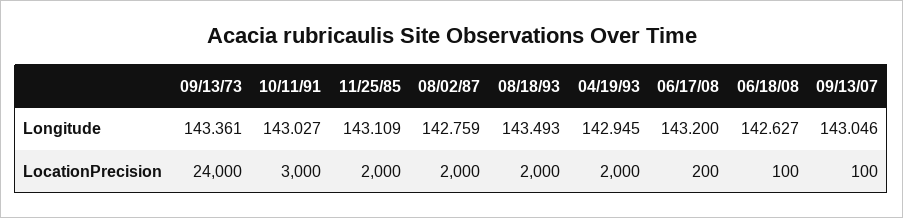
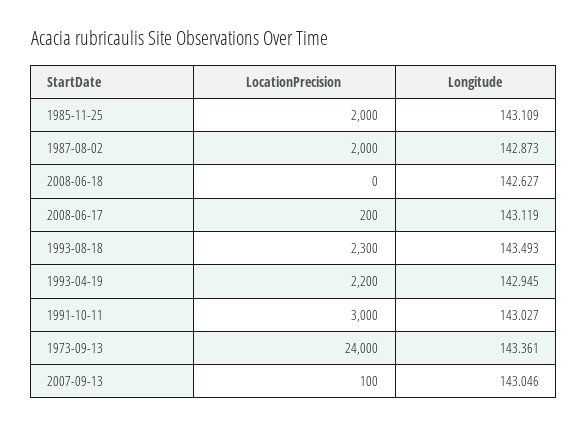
  {
    "09/13/73": {
      "Longitude": 143.361,
      "LocationPrecision": 24000
    },
    "10/11/91": {
      "Longitude": 143.027,
      "LocationPrecision": 3000
    },
    "11/25/85": {
      "Longitude": 143.109,
      "LocationPrecision": 2000
    },
    "08/02/87": {
-     "Longitude": 142.759,
+     "Longitude": 142.873,
      "LocationPrecision": 2000
    },
    "08/18/93": {
      "Longitude": 143.493,
-     "LocationPrecision": 2000
+     "LocationPrecision": 2300
    },
    "04/19/93": {
      "Longitude": 142.945,
-     "LocationPrecision": 2000
+     "LocationPrecision": 2200
    },
    "06/17/08": {
-     "Longitude": 143.2,
+     "Longitude": 143.119,
      "LocationPrecision": 200
    },
    "06/18/08": {
      "Longitude": 142.627,
-     "LocationPrecision": 100
+     "LocationPrecision": 0
    },
    "09/13/07": {
      "Longitude": 143.046,
      "LocationPrecision": 100
    }
  }

